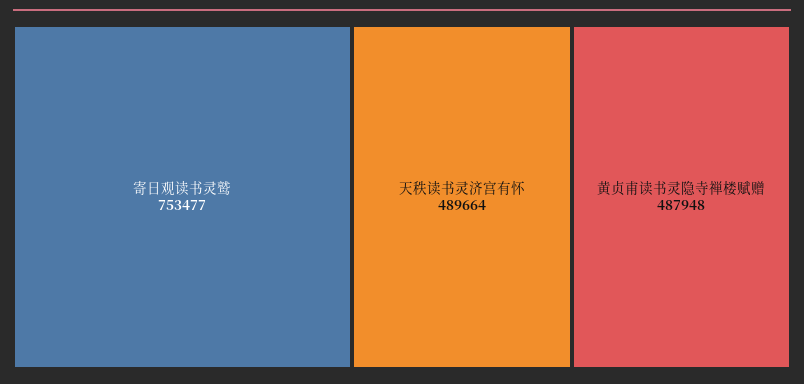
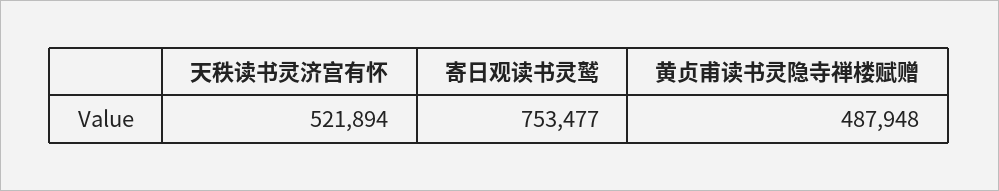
  {
    "寄日观读书灵鹫": 753477,
-   "天秩读书灵济宫有怀": 489664,
+   "天秩读书灵济宫有怀": 521894,
    "黄贞甫读书灵隐寺禅楼赋赠": 487948
  }

